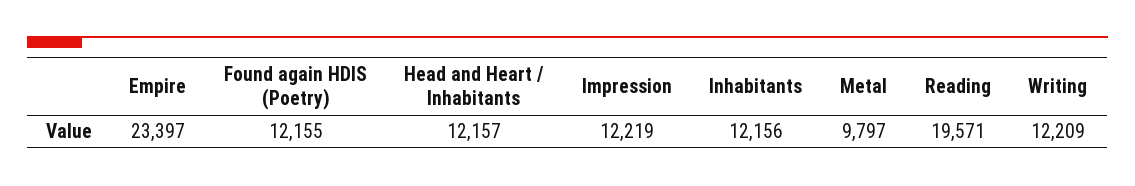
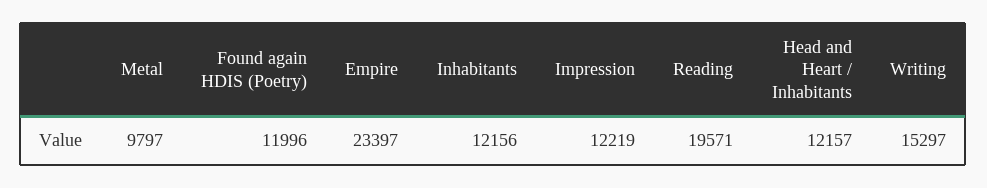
  {
    "Empire": 23397,
-   "Found again HDIS (Poetry)": 12155,
+   "Found again HDIS (Poetry)": 11996,
    "Head and Heart / Inhabitants": 12157,
    "Impression": 12219,
    "Inhabitants": 12156,
    "Metal": 9797,
    "Reading": 19571,
-   "Writing": 12209
+   "Writing": 15297
  }

